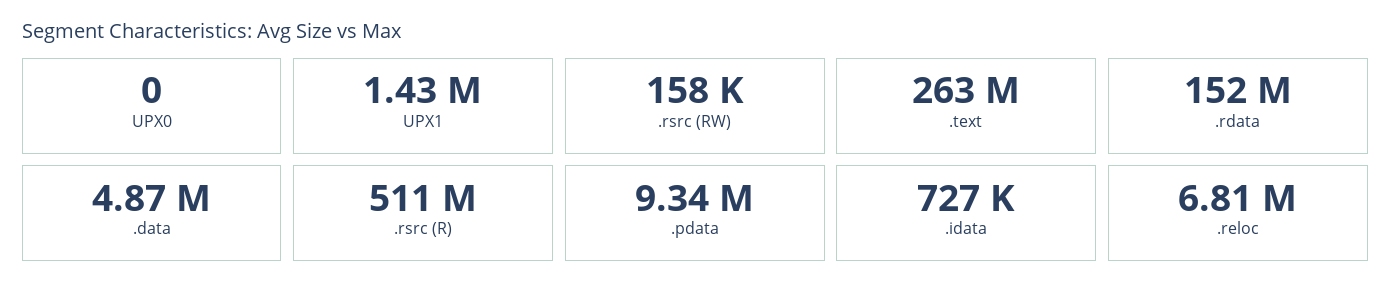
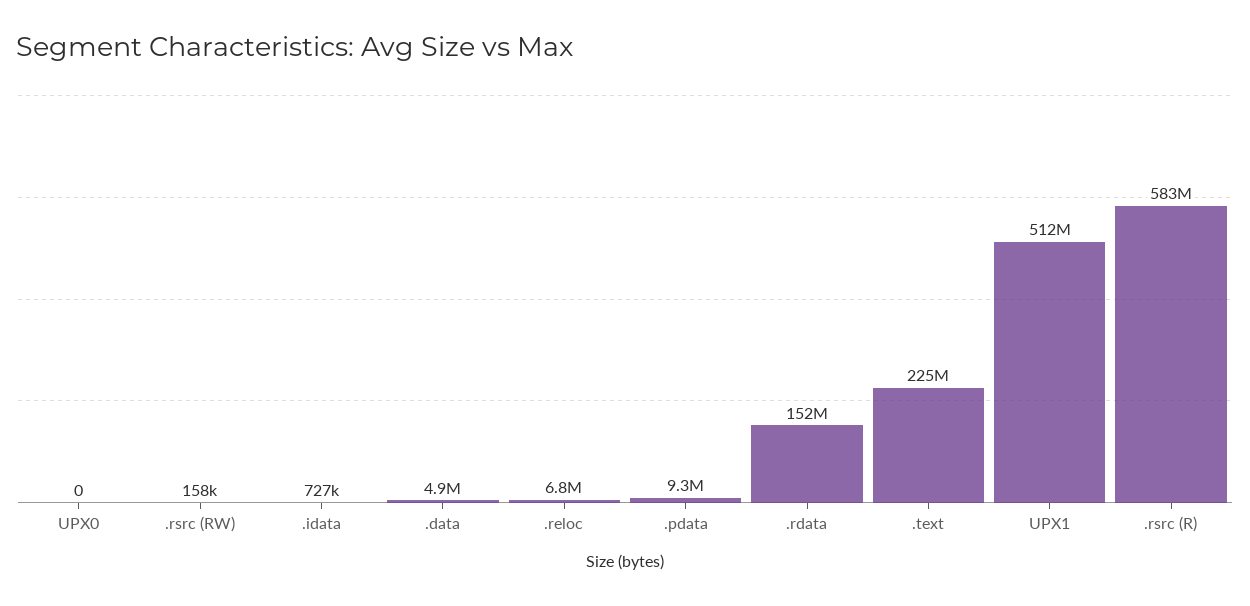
  {
    "UPX0": 0,
-   "UPX1": 1430000,
+   "UPX1": 512000000,
    ".rsrc (RW)": 158000,
-   ".text": 263000000,
+   ".text": 225000000,
    ".rdata": 152000000,
    ".data": 4870000,
-   ".rsrc (R)": 511000000,
+   ".rsrc (R)": 583000000,
    ".pdata": 9340000,
    ".idata": 727000,
    ".reloc": 6810000
  }

